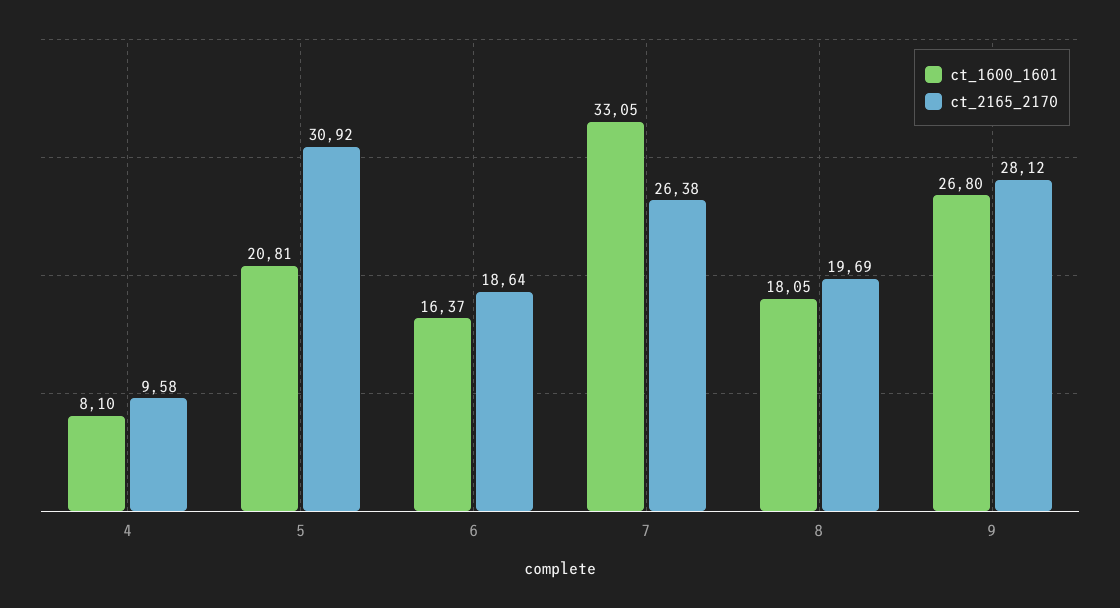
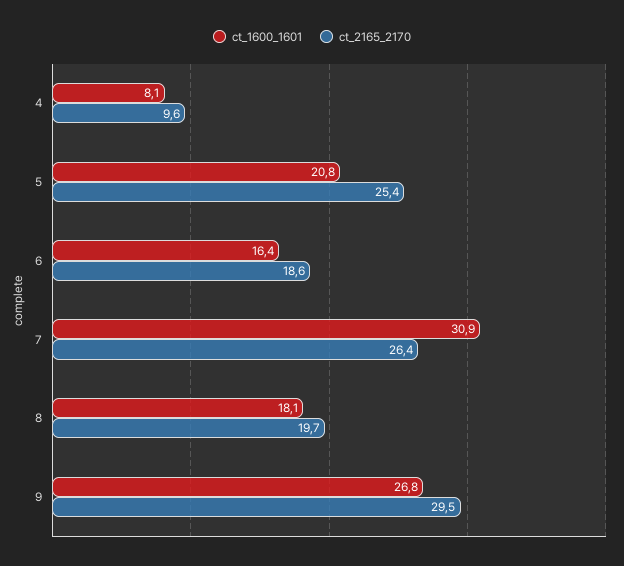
  {
    "ct_1600_1601": {
      "4": 8.1,
      "5": 20.81,
      "6": 16.37,
-     "7": 33.05,
+     "7": 30.9,
      "8": 18.05,
      "9": 26.8
    },
    "ct_2165_2170": {
      "4": 9.58,
-     "5": 30.92,
+     "5": 25.4,
      "6": 18.64,
      "7": 26.38,
      "8": 19.69,
-     "9": 28.12
+     "9": 29.5
    }
  }

